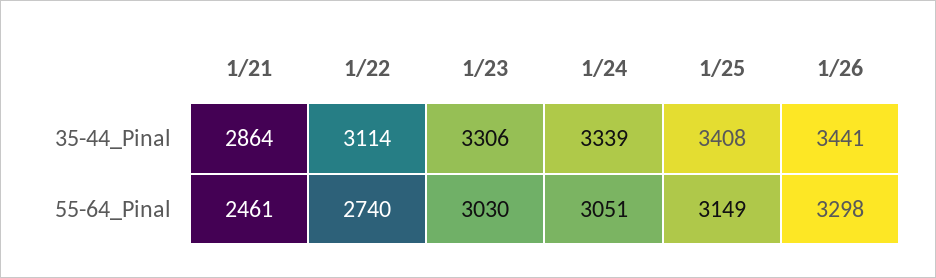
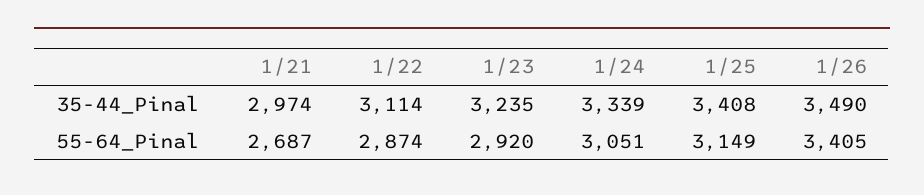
  {
    "1/21": {
-     "35-44_Pinal": 2864,
+     "35-44_Pinal": 2974,
-     "55-64_Pinal": 2461
+     "55-64_Pinal": 2687
    },
    "1/22": {
      "35-44_Pinal": 3114,
-     "55-64_Pinal": 2740
+     "55-64_Pinal": 2874
    },
    "1/23": {
-     "35-44_Pinal": 3306,
+     "35-44_Pinal": 3235,
-     "55-64_Pinal": 3030
+     "55-64_Pinal": 2920
    },
    "1/24": {
      "35-44_Pinal": 3339,
      "55-64_Pinal": 3051
    },
    "1/25": {
      "35-44_Pinal": 3408,
      "55-64_Pinal": 3149
    },
    "1/26": {
-     "35-44_Pinal": 3441,
+     "35-44_Pinal": 3490,
-     "55-64_Pinal": 3298
+     "55-64_Pinal": 3405
    }
  }

